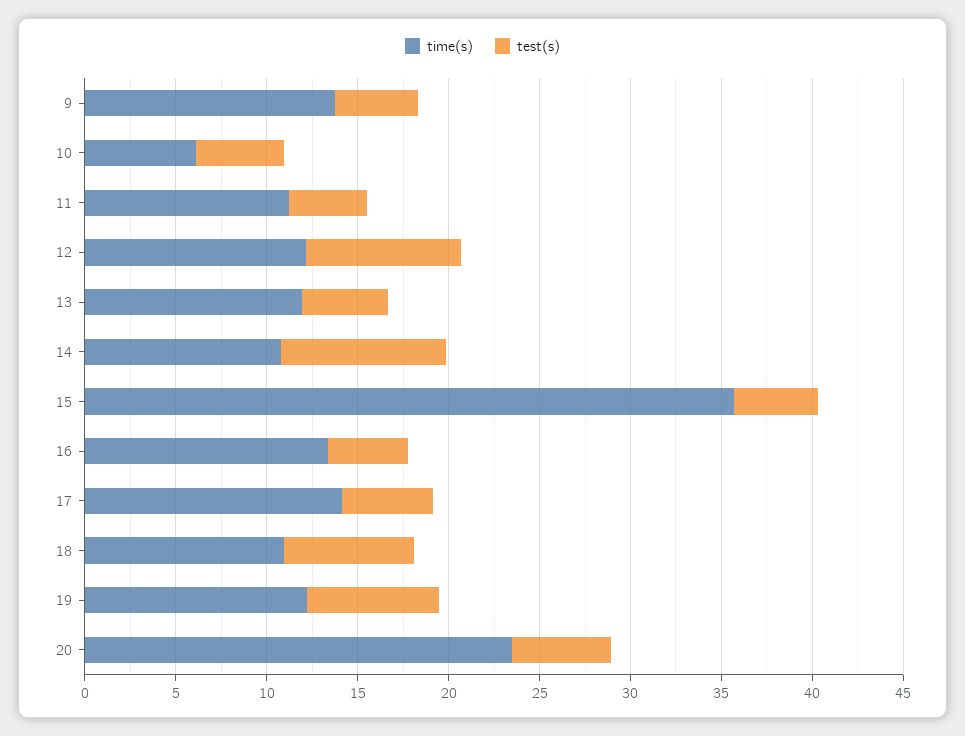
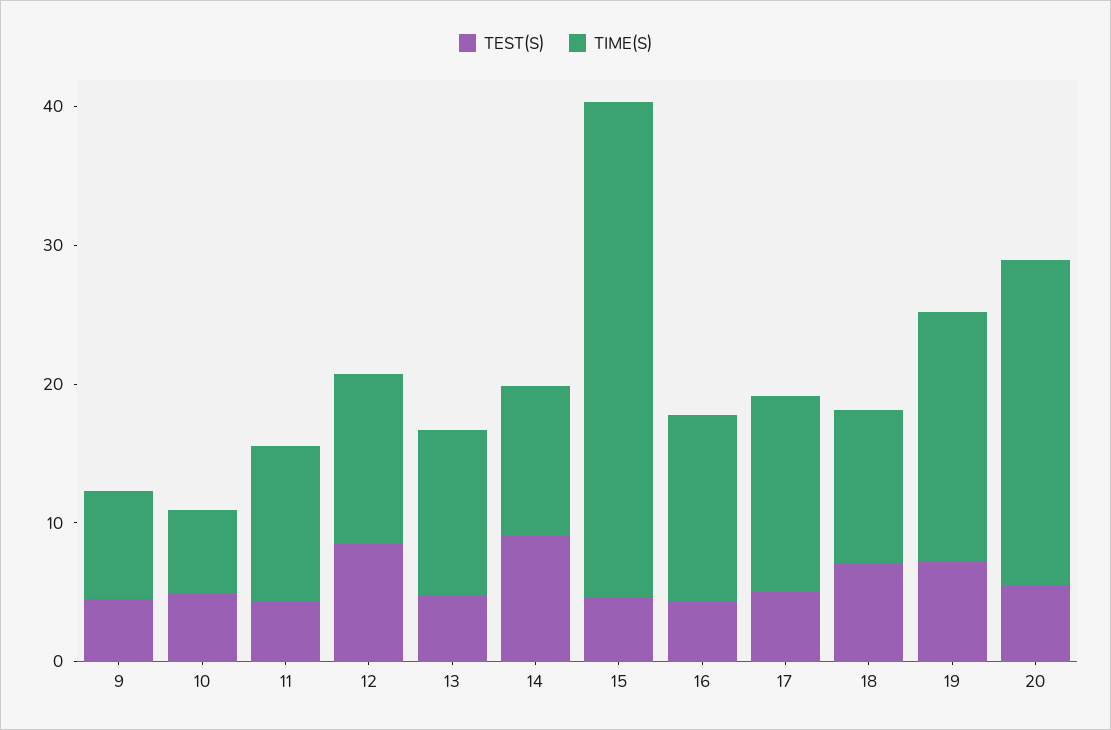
  {
    "time(s)": {
-     "9": 14,
+     "9": 8,
      "10": 6,
      "11": 11,
      "12": 12,
      "13": 12,
      "14": 11,
      "15": 36,
      "16": 13,
      "17": 14,
      "18": 11,
-     "19": 12,
+     "19": 18,
      "20": 23
    },
    "test(s)": {
      "9": 5,
      "10": 5,
      "11": 4,
      "12": 9,
      "13": 5,
      "14": 9,
      "15": 5,
      "16": 4,
      "17": 5,
      "18": 7,
      "19": 7,
      "20": 5
    }
  }

